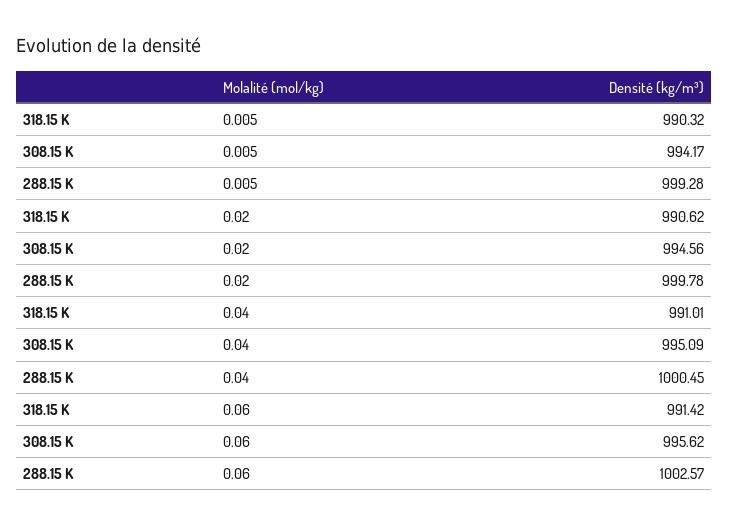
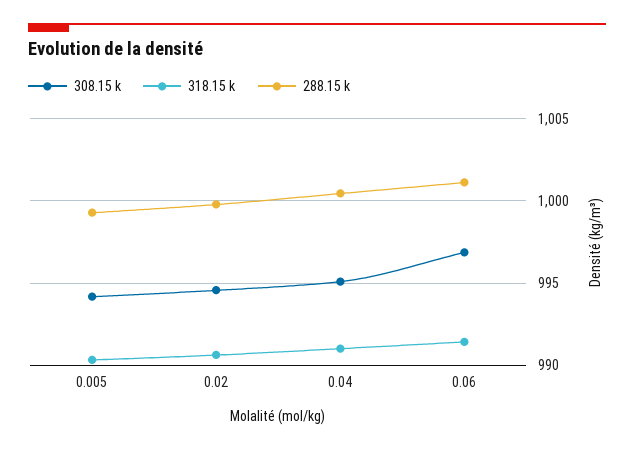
  {
    "318.15 K": {
      "0.005": 990.32,
      "0.02": 990.62,
      "0.04": 991.01,
      "0.06": 991.42
    },
    "308.15 K": {
      "0.005": 994.17,
      "0.02": 994.56,
      "0.04": 995.09,
-     "0.06": 995.62
+     "0.06": 997
    },
    "288.15 K": {
      "0.005": 999.28,
      "0.02": 999.78,
      "0.04": 1000.45,
-     "0.06": 1002.57
+     "0.06": 1001
    }
  }

